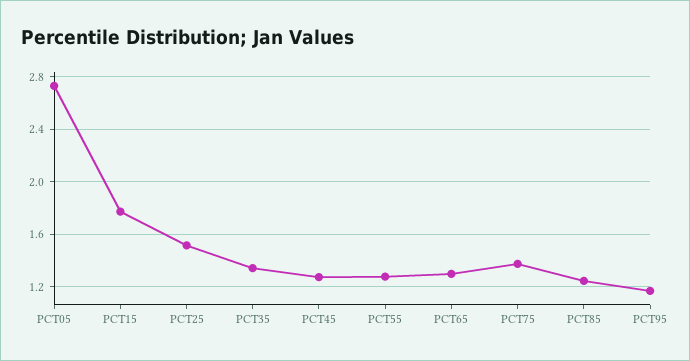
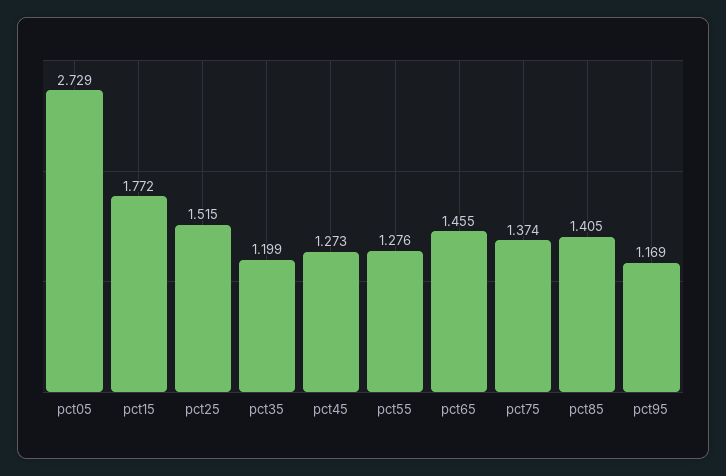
  {
    "PCT05": 2.729,
    "PCT15": 1.772,
    "PCT25": 1.515,
-   "PCT35": 1.35,
+   "PCT35": 1.199,
    "PCT45": 1.273,
    "PCT55": 1.276,
-   "PCT65": 1.3,
+   "PCT65": 1.455,
    "PCT75": 1.374,
-   "PCT85": 1.25,
+   "PCT85": 1.405,
    "PCT95": 1.169
  }

